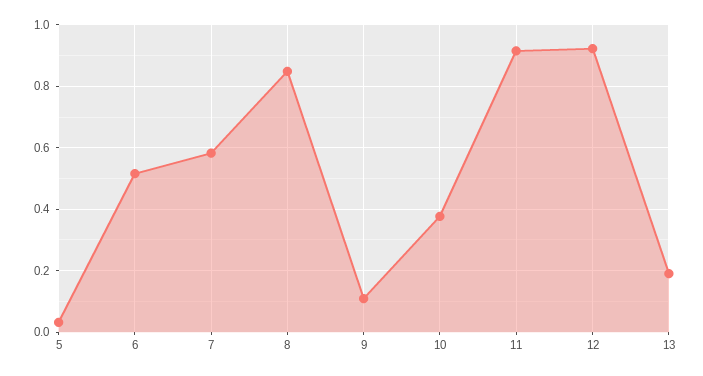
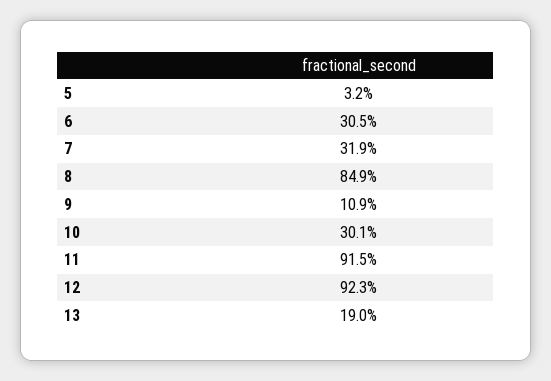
  {
    "5": 0.032,
-   "6": 0.52,
+   "6": 0.305,
-   "7": 0.58,
+   "7": 0.319,
    "8": 0.849,
    "9": 0.109,
-   "10": 0.38,
+   "10": 0.301,
    "11": 0.915,
    "12": 0.923,
    "13": 0.19
  }

